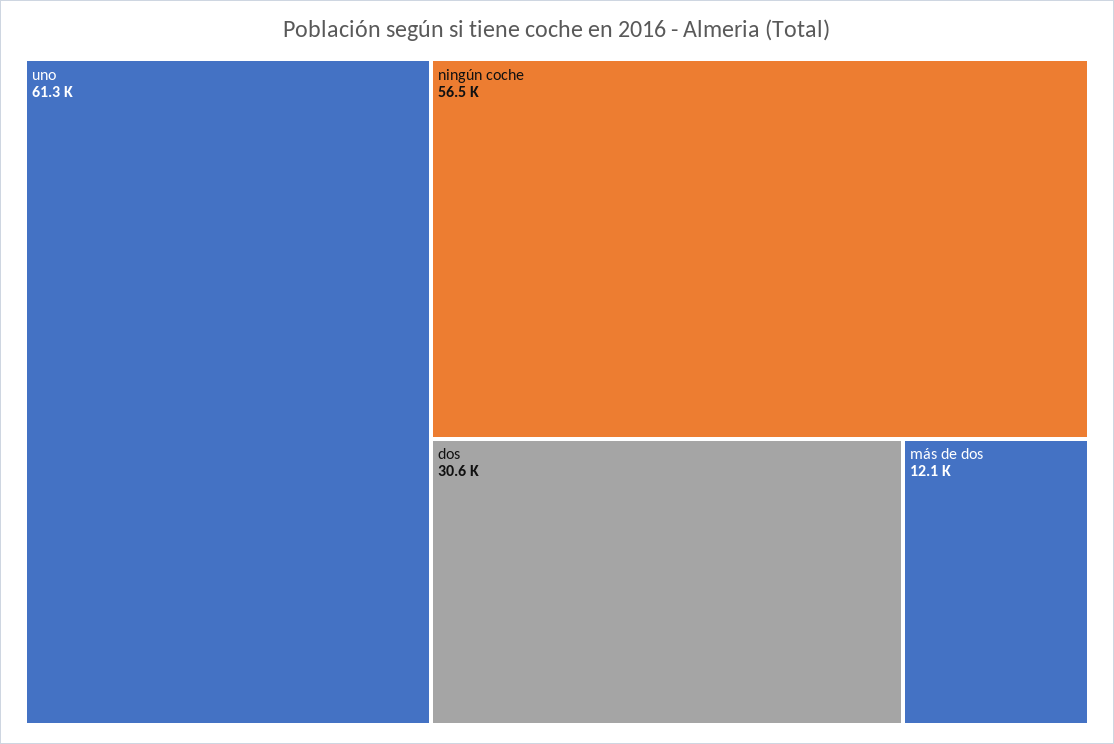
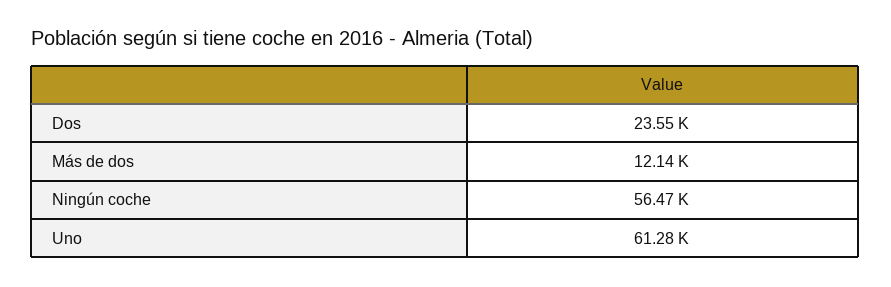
  {
    "uno": 61280,
    "ningún coche": 56470,
-   "dos": 30600,
+   "dos": 23550,
    "más de dos": 12140
  }

